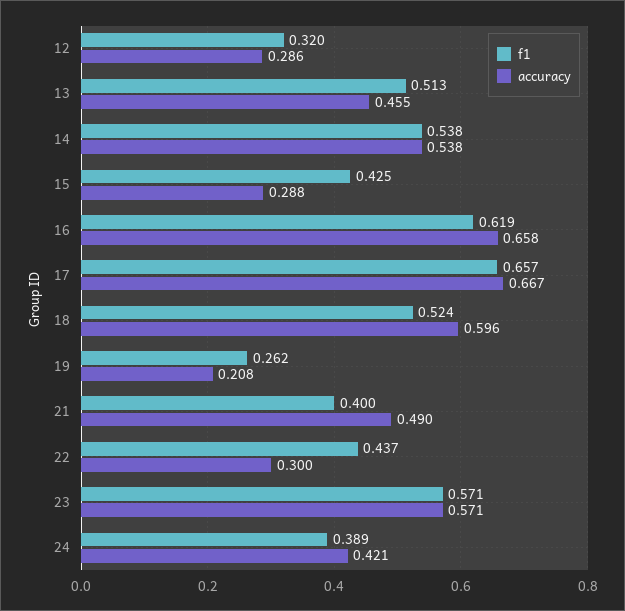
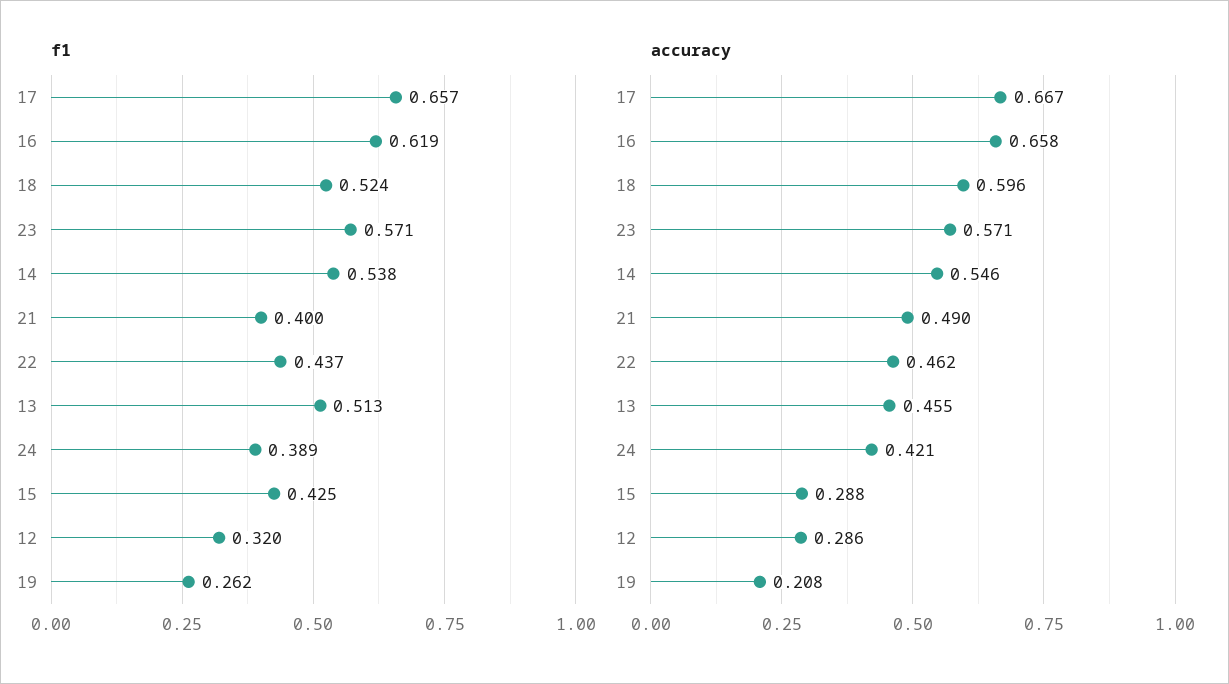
  {
    "f1": {
      "12": 0.32,
      "13": 0.513,
      "14": 0.538,
      "15": 0.425,
      "16": 0.619,
      "17": 0.657,
      "18": 0.524,
      "19": 0.262,
      "21": 0.4,
      "22": 0.437,
      "23": 0.571,
      "24": 0.389
    },
    "accuracy": {
      "12": 0.286,
      "13": 0.455,
-     "14": 0.538,
+     "14": 0.546,
      "15": 0.288,
      "16": 0.658,
      "17": 0.667,
      "18": 0.596,
      "19": 0.208,
      "21": 0.49,
-     "22": 0.3,
+     "22": 0.462,
      "23": 0.571,
      "24": 0.421
    }
  }

